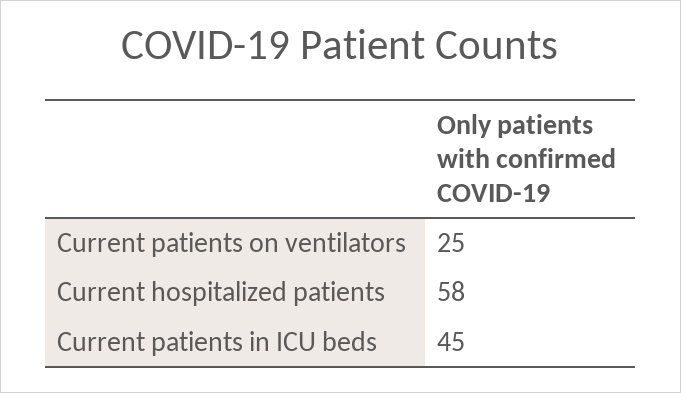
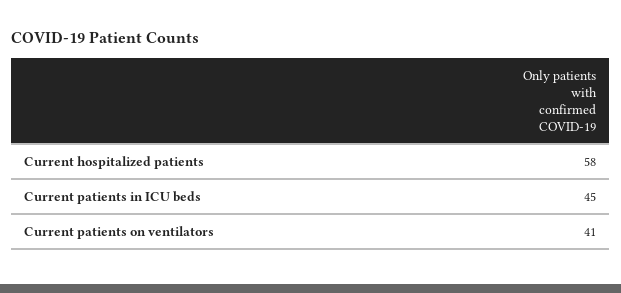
  {
-   "Current patients on ventilators": 25,
+   "Current patients on ventilators": 41,
    "Current hospitalized patients": 58,
    "Current patients in ICU beds": 45
  }

